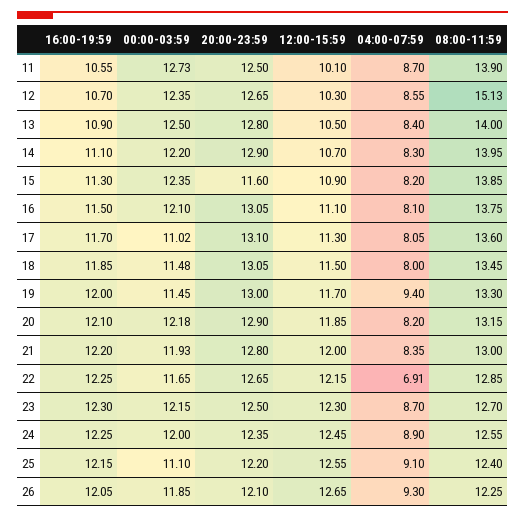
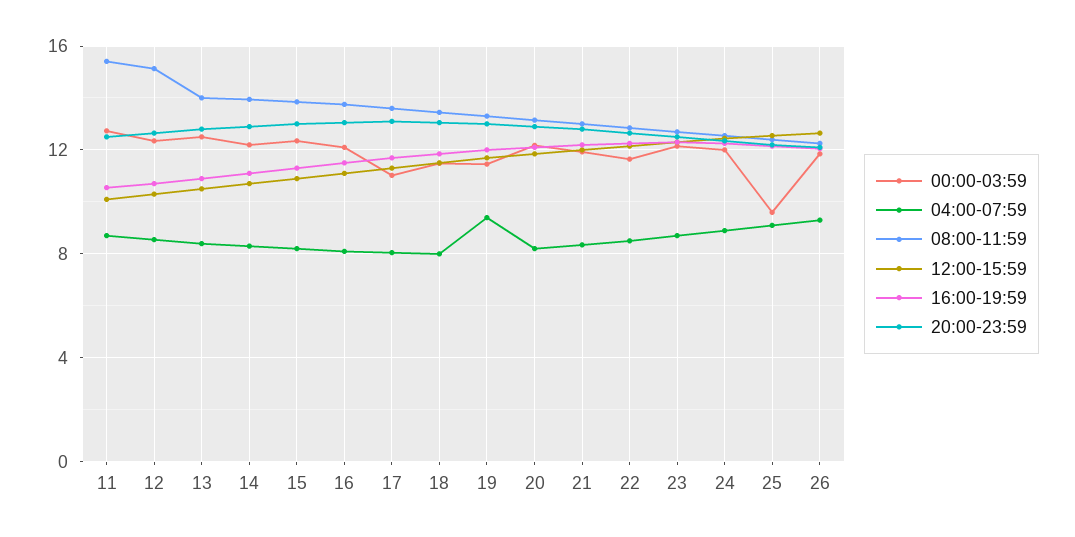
  {
    "16:00-19:59": {
      "11": 10.55,
      "12": 10.7,
      "13": 10.9,
      "14": 11.1,
      "15": 11.3,
      "16": 11.5,
      "17": 11.7,
      "18": 11.85,
      "19": 12,
      "20": 12.1,
      "21": 12.2,
      "22": 12.25,
      "23": 12.3,
      "24": 12.25,
      "25": 12.15,
      "26": 12.05
    },
    "00:00-03:59": {
      "11": 12.73,
      "12": 12.35,
      "13": 12.5,
      "14": 12.2,
      "15": 12.35,
      "16": 12.1,
      "17": 11.02,
      "18": 11.48,
      "19": 11.45,
      "20": 12.18,
      "21": 11.93,
      "22": 11.65,
      "23": 12.15,
      "24": 12,
-     "25": 11.1,
+     "25": 9.5,
      "26": 11.85
    },
    "20:00-23:59": {
      "11": 12.5,
      "12": 12.65,
      "13": 12.8,
      "14": 12.9,
-     "15": 11.6,
+     "15": 13,
      "16": 13.05,
      "17": 13.1,
      "18": 13.05,
      "19": 13,
      "20": 12.9,
      "21": 12.8,
      "22": 12.65,
      "23": 12.5,
      "24": 12.35,
      "25": 12.2,
      "26": 12.1
    },
    "12:00-15:59": {
      "11": 10.1,
      "12": 10.3,
      "13": 10.5,
      "14": 10.7,
      "15": 10.9,
      "16": 11.1,
      "17": 11.3,
      "18": 11.5,
      "19": 11.7,
      "20": 11.85,
      "21": 12,
      "22": 12.15,
      "23": 12.3,
      "24": 12.45,
      "25": 12.55,
      "26": 12.65
    },
    "04:00-07:59": {
      "11": 8.7,
      "12": 8.55,
      "13": 8.4,
      "14": 8.3,
      "15": 8.2,
      "16": 8.1,
      "17": 8.05,
      "18": 8,
      "19": 9.4,
      "20": 8.2,
      "21": 8.35,
-     "22": 6.91,
+     "22": 8.5,
      "23": 8.7,
      "24": 8.9,
      "25": 9.1,
      "26": 9.3
    },
    "08:00-11:59": {
-     "11": 13.9,
+     "11": 15.5,
      "12": 15.13,
      "13": 14,
      "14": 13.95,
      "15": 13.85,
      "16": 13.75,
      "17": 13.6,
      "18": 13.45,
      "19": 13.3,
      "20": 13.15,
      "21": 13,
      "22": 12.85,
      "23": 12.7,
      "24": 12.55,
      "25": 12.4,
      "26": 12.25
    }
  }

